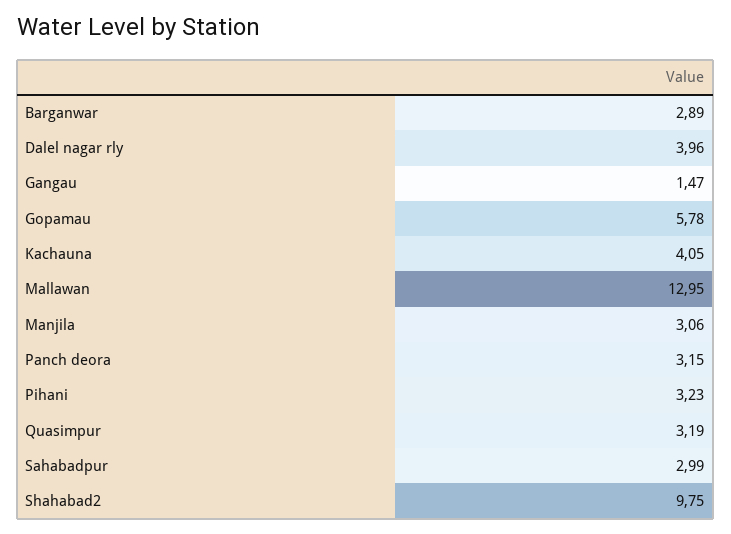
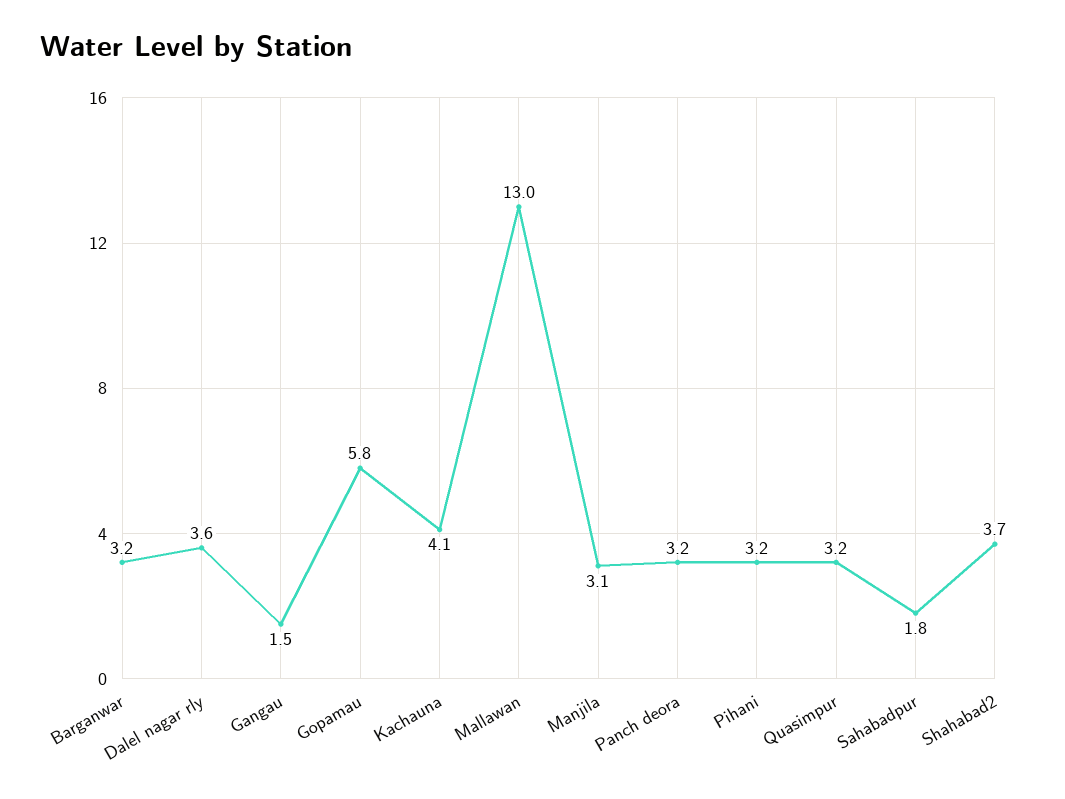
  {
-   "Barganwar": 2.89,
+   "Barganwar": 3.2,
-   "Dalel nagar rly": 3.96,
+   "Dalel nagar rly": 3.6,
    "Gangau": 1.47,
    "Gopamau": 5.78,
    "Kachauna": 4.05,
    "Mallawan": 12.95,
    "Manjila": 3.06,
    "Panch deora": 3.15,
    "Pihani": 3.23,
    "Quasimpur": 3.19,
-   "Sahabadpur": 2.99,
+   "Sahabadpur": 1.8,
-   "Shahabad2": 9.75
+   "Shahabad2": 3.7
  }

